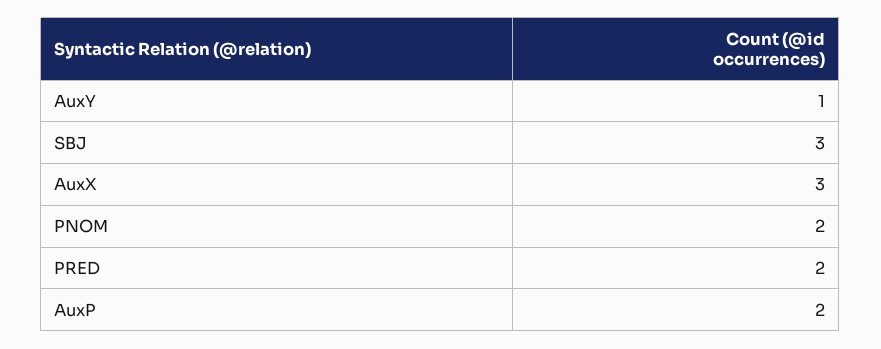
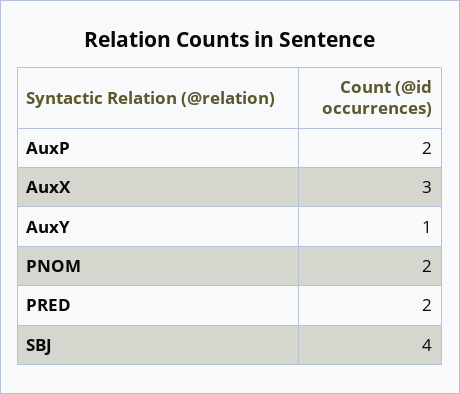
  {
    "AuxY": 1,
-   "SBJ": 3,
+   "SBJ": 4,
    "AuxX": 3,
    "PNOM": 2,
    "PRED": 2,
    "AuxP": 2
  }

